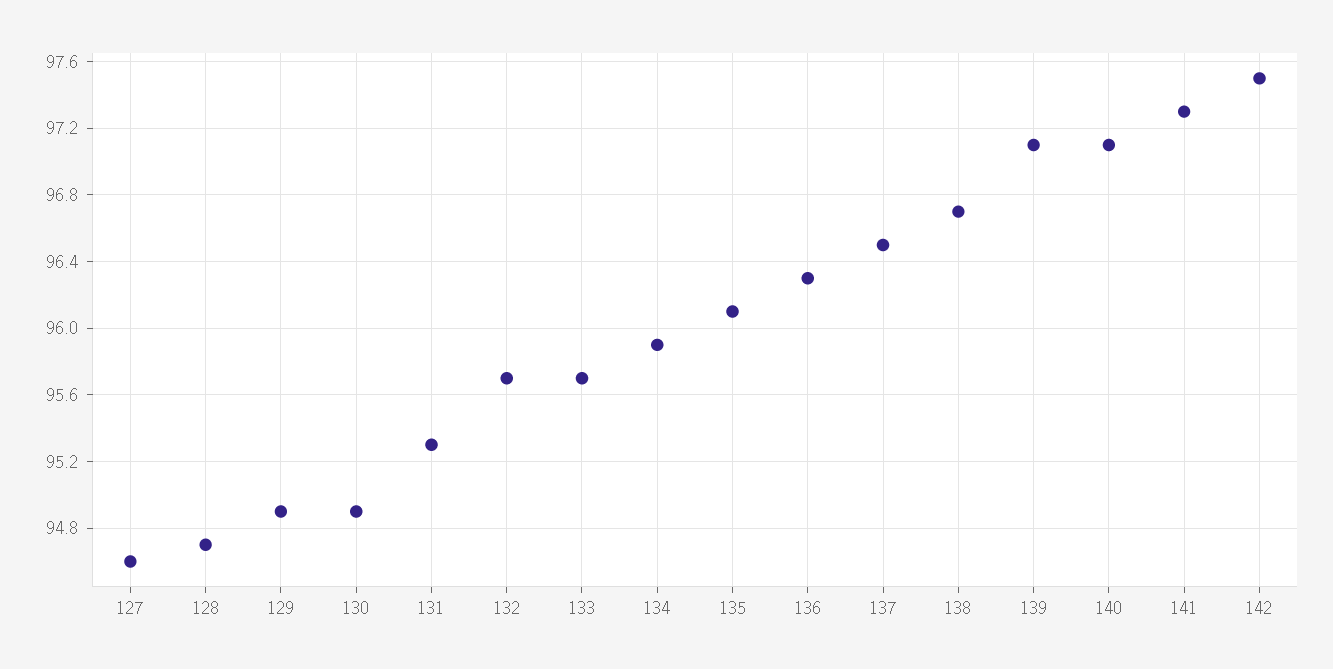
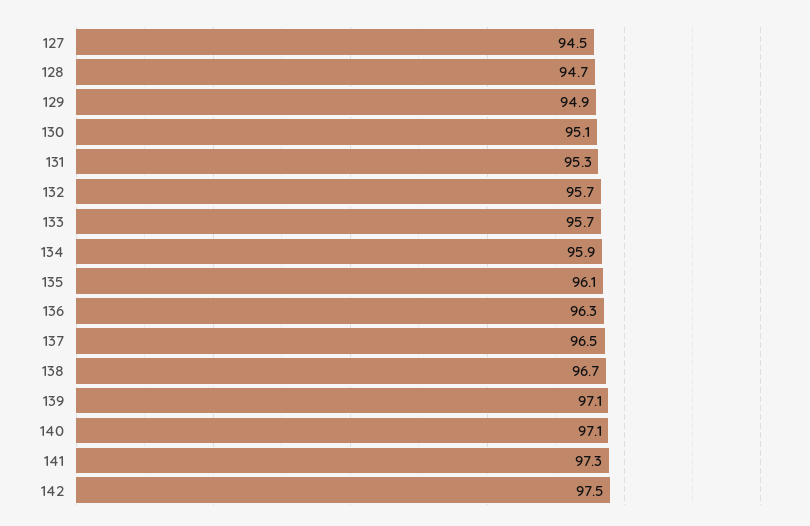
  {
-   "127": 94.6,
+   "127": 94.5,
    "128": 94.7,
    "129": 94.9,
-   "130": 94.9,
+   "130": 95.1,
    "131": 95.3,
    "132": 95.7,
    "133": 95.7,
    "134": 95.9,
    "135": 96.1,
    "136": 96.3,
    "137": 96.5,
    "138": 96.7,
    "139": 97.1,
    "140": 97.1,
    "141": 97.3,
    "142": 97.5
  }

